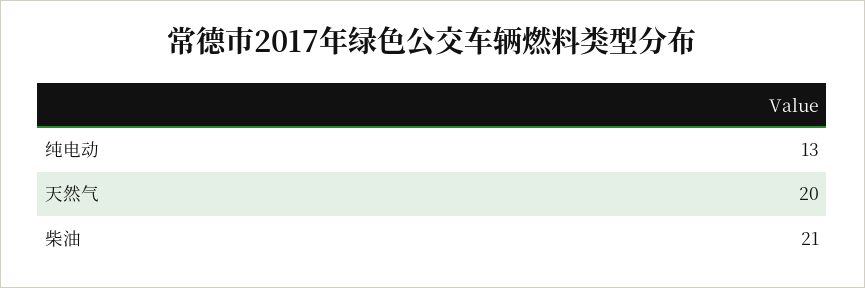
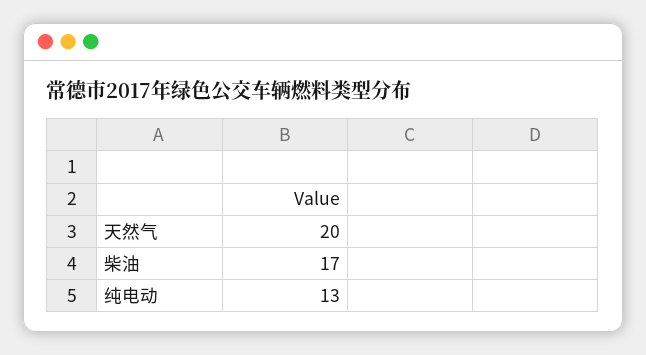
  {
    "纯电动": 13,
    "天然气": 20,
-   "柴油": 21
+   "柴油": 17
  }

